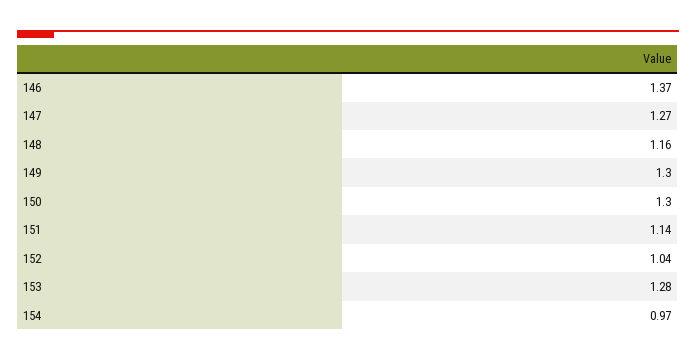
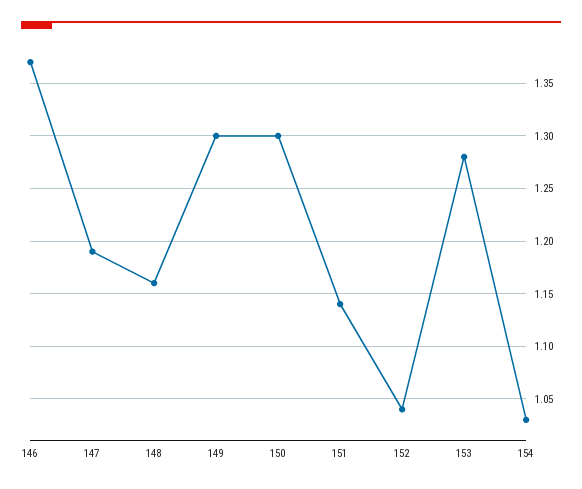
  {
    "146": 1.37,
-   "147": 1.27,
+   "147": 1.19,
    "148": 1.16,
    "149": 1.3,
    "150": 1.3,
    "151": 1.14,
    "152": 1.04,
    "153": 1.28,
-   "154": 0.97
+   "154": 1.03
  }

